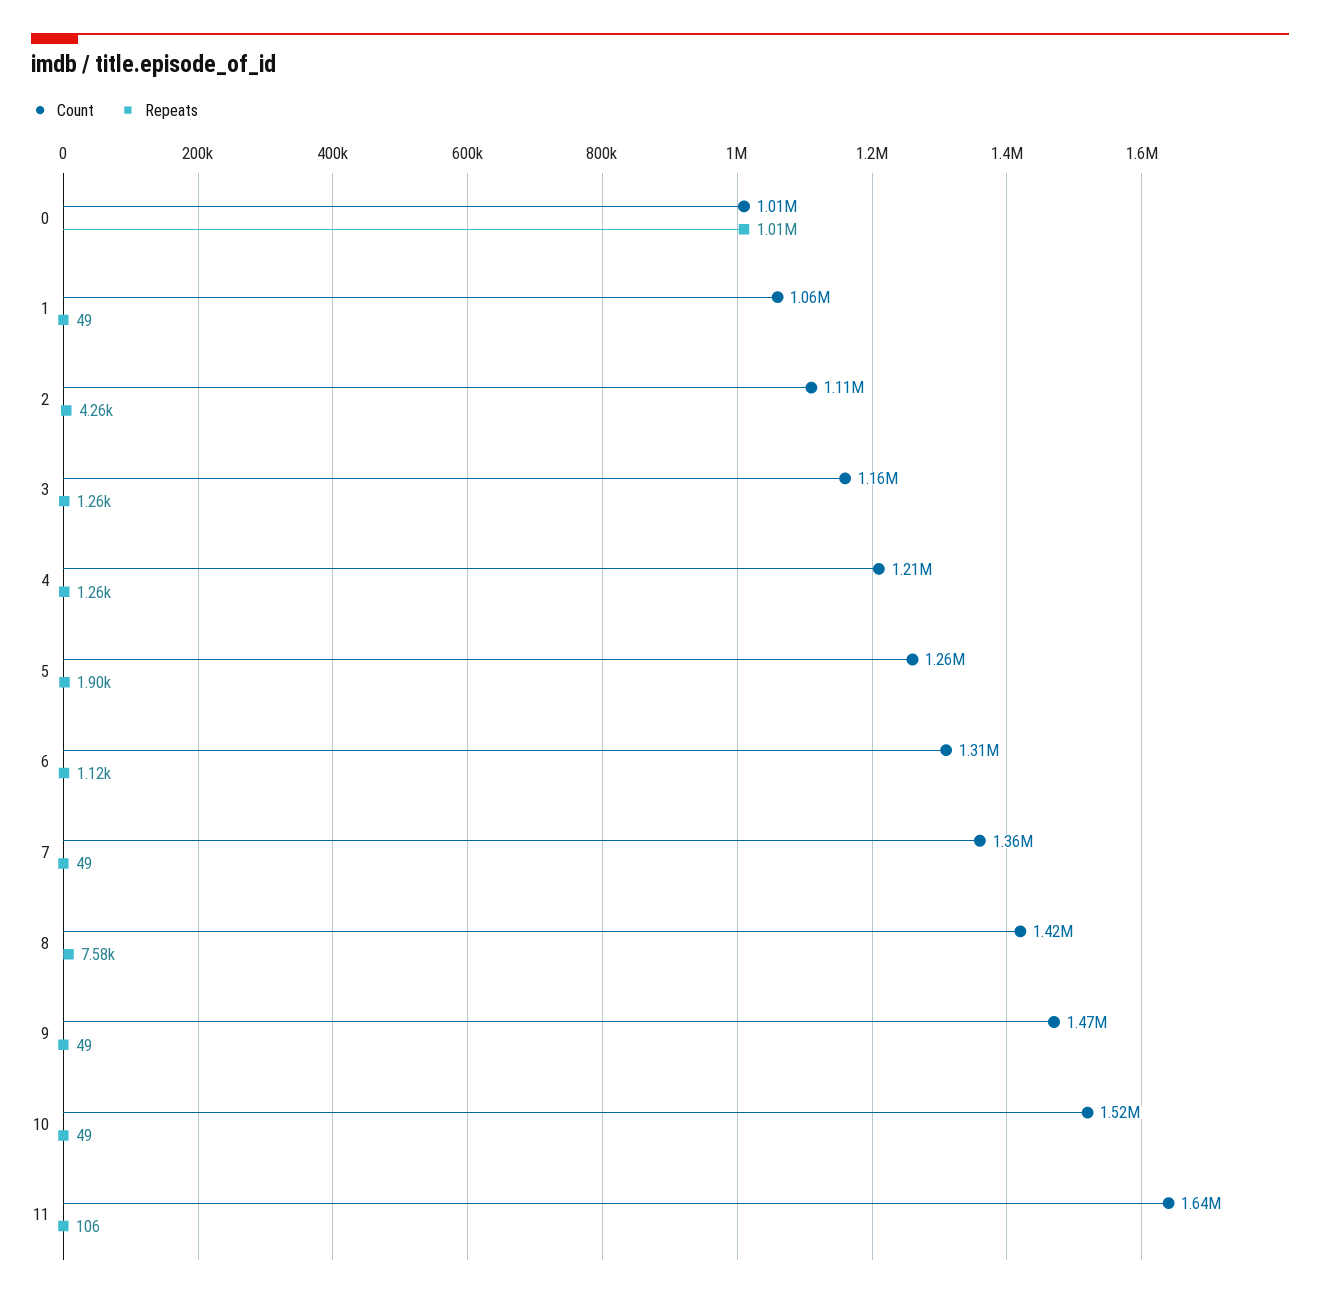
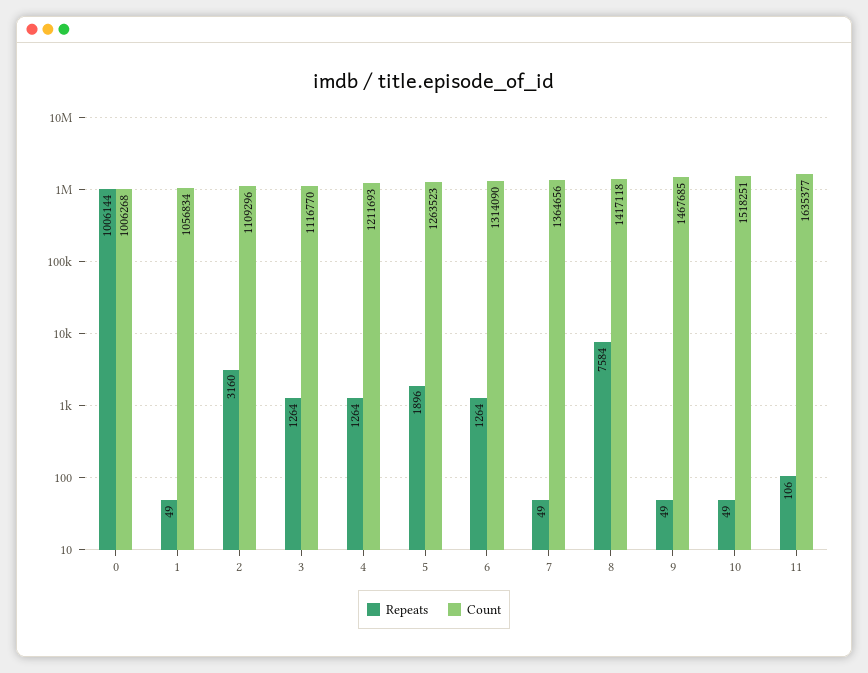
  {
    "Count": {
      "0": 1006268,
      "1": 1056834,
      "2": 1109296,
-     "3": 1160000,
+     "3": 1116770,
      "4": 1211693,
      "5": 1263523,
      "6": 1314090,
      "7": 1364656,
      "8": 1417118,
      "9": 1467685,
      "10": 1518251,
      "11": 1635377
    },
    "Repeats": {
      "0": 1006144,
      "1": 49,
-     "2": 4260,
+     "2": 3160,
      "3": 1264,
      "4": 1264,
      "5": 1896,
-     "6": 1120,
+     "6": 1264,
      "7": 49,
      "8": 7584,
      "9": 49,
      "10": 49,
      "11": 106
    }
  }

